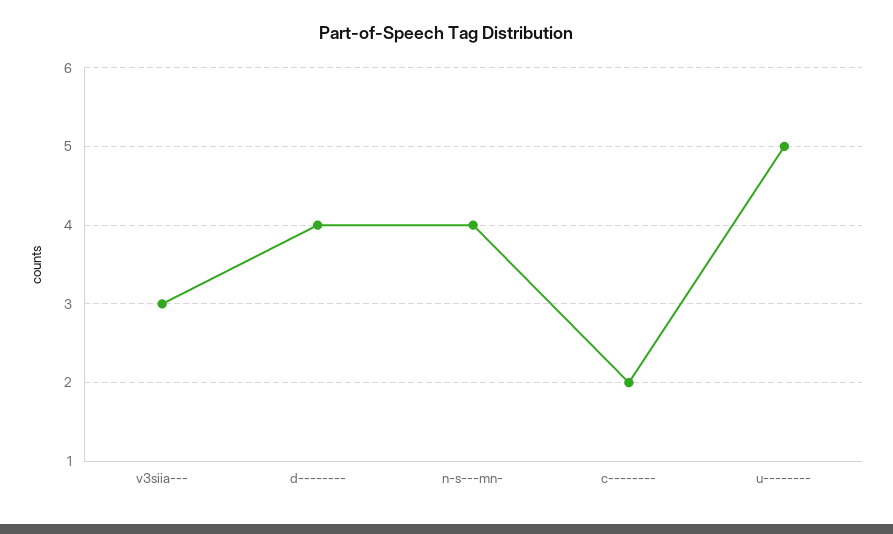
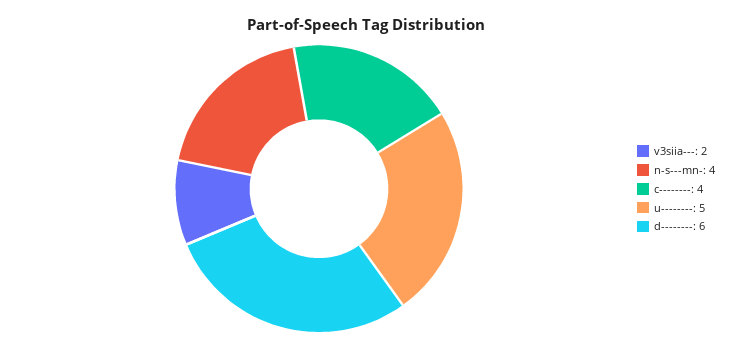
  {
-   "v3siia---": 3,
+   "v3siia---": 2,
-   "d--------": 4,
+   "d--------": 6,
    "n-s---mn-": 4,
-   "c--------": 2,
+   "c--------": 4,
    "u--------": 5
  }

